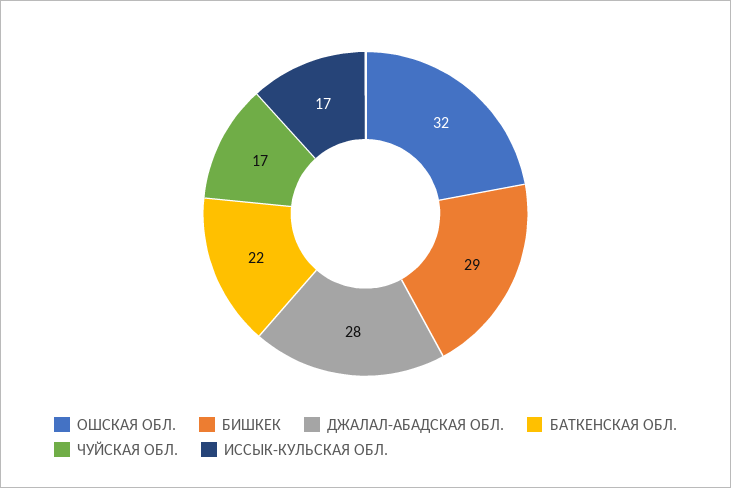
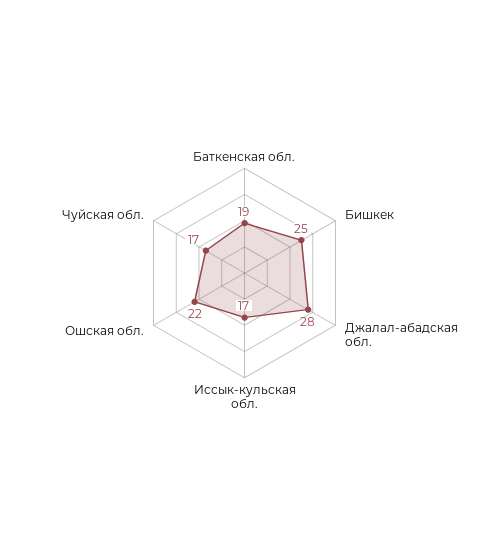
  {
-   "ОШСКАЯ ОБЛ.": 32,
+   "ОШСКАЯ ОБЛ.": 22,
-   "БИШКЕК": 29,
+   "БИШКЕК": 25,
    "ДЖАЛАЛ-АБАДСКАЯ ОБЛ.": 28,
-   "БАТКЕНСКАЯ ОБЛ.": 22,
+   "БАТКЕНСКАЯ ОБЛ.": 19,
    "ЧУЙСКАЯ ОБЛ.": 17,
    "ИССЫК-КУЛЬСКАЯ ОБЛ.": 17
  }

